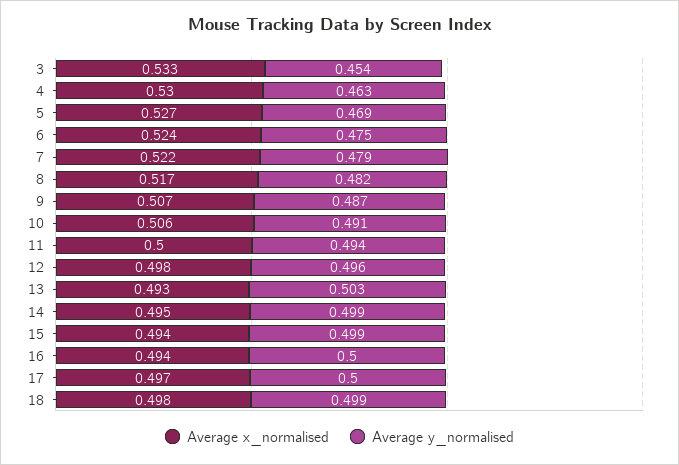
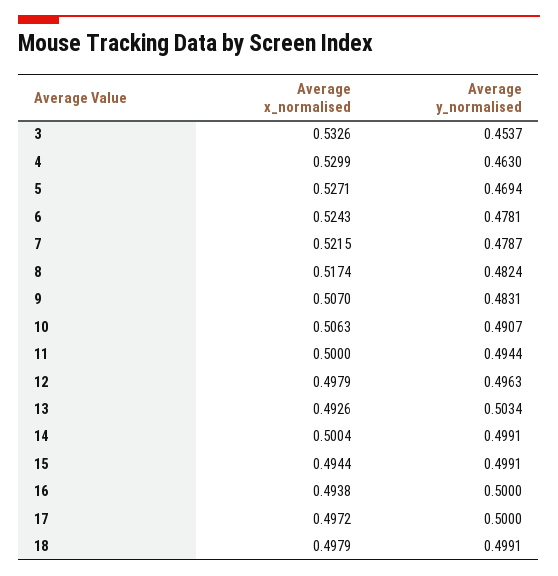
  {
    "Average x_normalised": {
      "3": 0.5326,
      "4": 0.5299,
      "5": 0.5271,
      "6": 0.5243,
      "7": 0.5215,
      "8": 0.5174,
      "9": 0.507,
      "10": 0.5063,
      "11": 0.5,
      "12": 0.4979,
      "13": 0.4926,
-     "14": 0.495,
+     "14": 0.5004,
      "15": 0.4944,
      "16": 0.4938,
      "17": 0.4972,
      "18": 0.4979
    },
    "Average y_normalised": {
      "3": 0.4537,
      "4": 0.463,
      "5": 0.4694,
-     "6": 0.475,
+     "6": 0.4781,
      "7": 0.4787,
      "8": 0.4824,
-     "9": 0.487,
+     "9": 0.4831,
      "10": 0.4907,
      "11": 0.4944,
      "12": 0.4963,
      "13": 0.5034,
      "14": 0.4991,
      "15": 0.4991,
      "16": 0.5,
      "17": 0.5,
      "18": 0.4991
    }
  }

